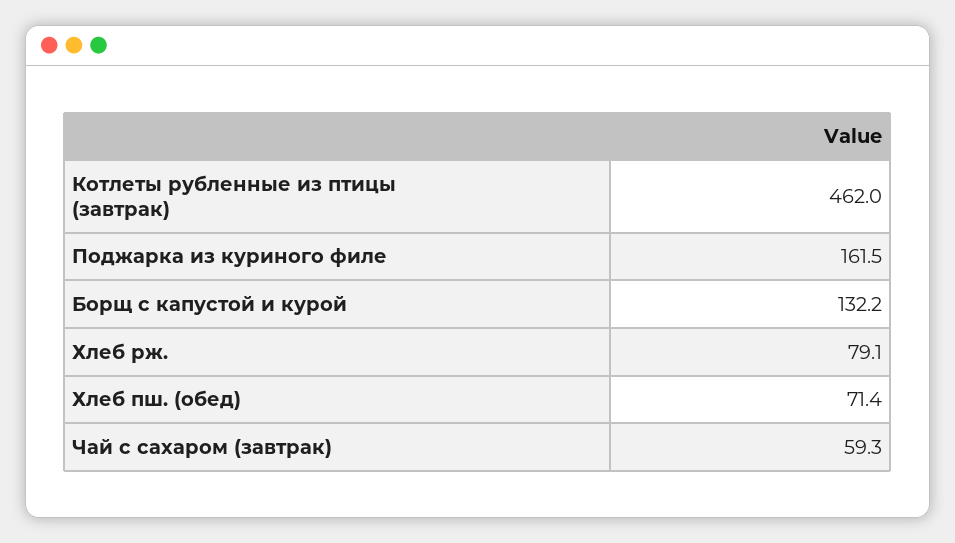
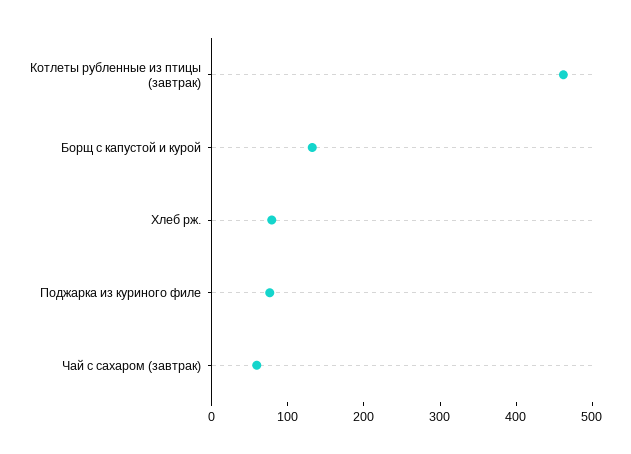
  {
    "Котлеты рубленные из птицы (завтрак)": 462,
-   "Поджарка из куриного филе": 161.5,
+   "Поджарка из куриного филе": 80,
    "Борщ с капустой и курой": 132.2,
    "Хлеб рж.": 79.1,
-   "Хлеб пш. (обед)": 71.4,
    "Чай с сахаром (завтрак)": 59.3
  }

